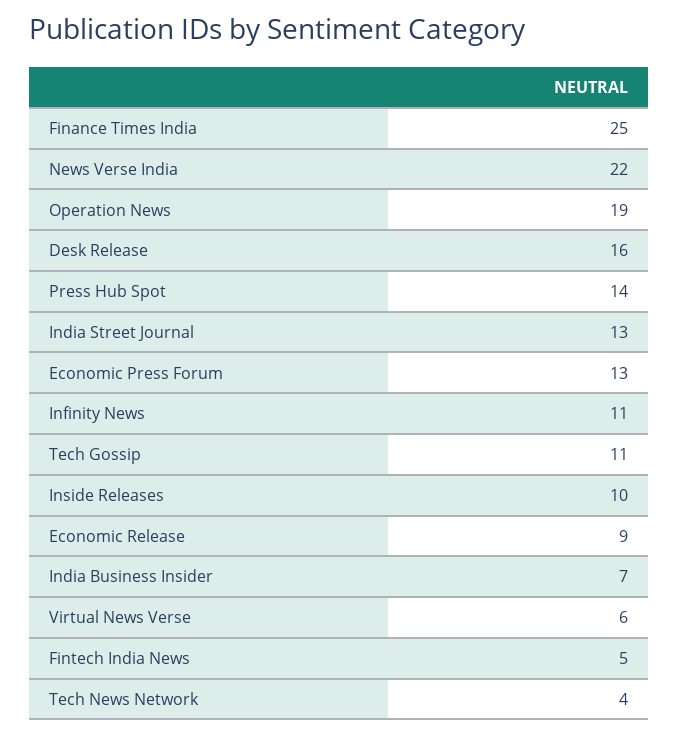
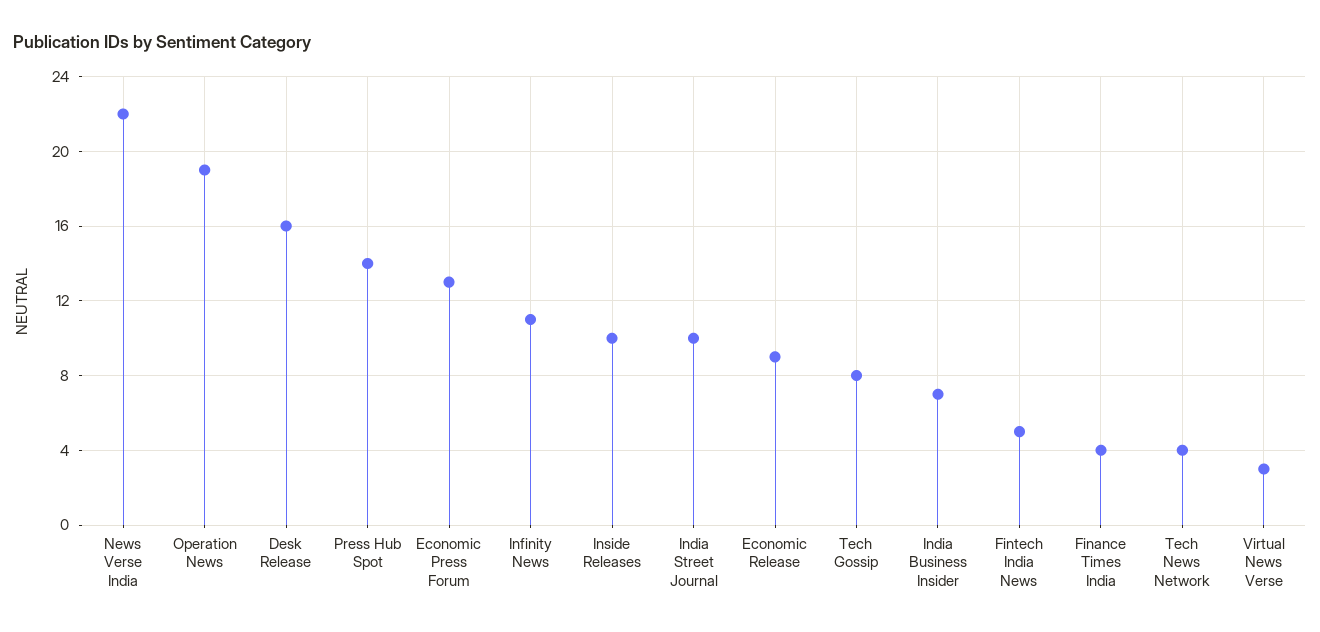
  {
-   "Finance Times India": 25,
+   "Finance Times India": 4,
    "News Verse India": 22,
    "Operation News": 19,
    "Desk Release": 16,
    "Press Hub Spot": 14,
-   "India Street Journal": 13,
+   "India Street Journal": 10,
    "Economic Press Forum": 13,
    "Infinity News": 11,
-   "Tech Gossip": 11,
+   "Tech Gossip": 8,
    "Inside Releases": 10,
    "Economic Release": 9,
    "India Business Insider": 7,
-   "Virtual News Verse": 6,
+   "Virtual News Verse": 3,
    "Fintech India News": 5,
    "Tech News Network": 4
  }

